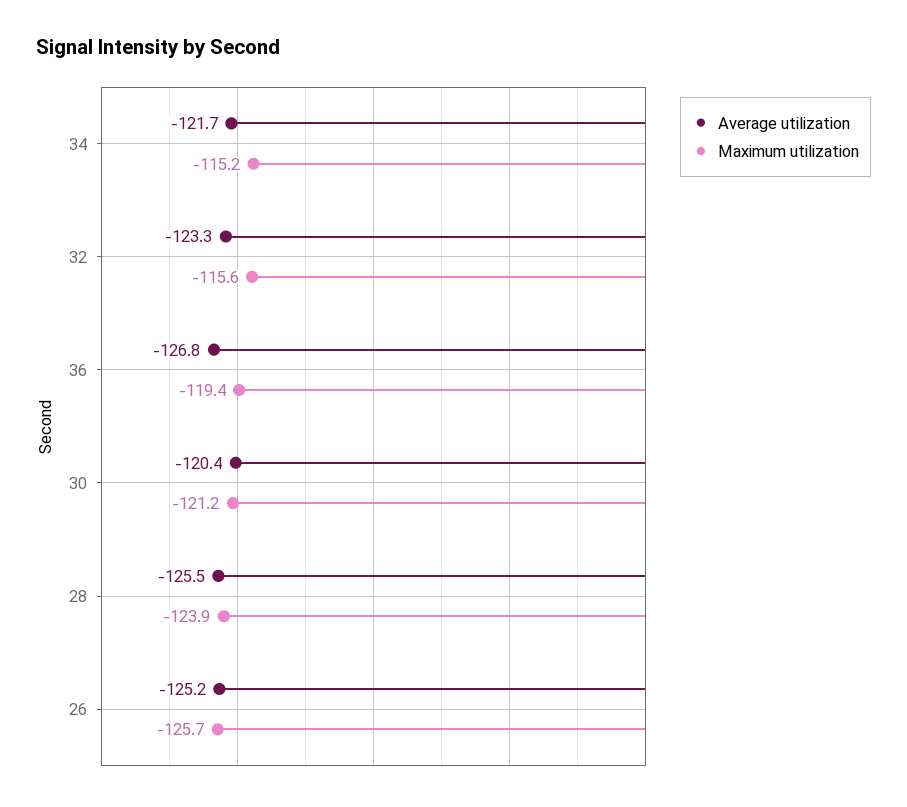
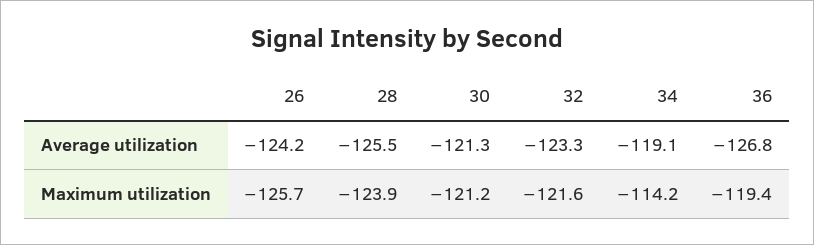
  {
    "Average utilization": {
-     "34": -121.7,
+     "34": -119.1,
      "32": -123.3,
      "36": -126.8,
-     "30": -120.4,
+     "30": -121.3,
      "28": -125.5,
-     "26": -125.2
+     "26": -124.2
    },
    "Maximum utilization": {
-     "34": -115.2,
+     "34": -114.2,
-     "32": -115.6,
+     "32": -121.6,
      "36": -119.4,
      "30": -121.2,
      "28": -123.9,
      "26": -125.7
    }
  }

